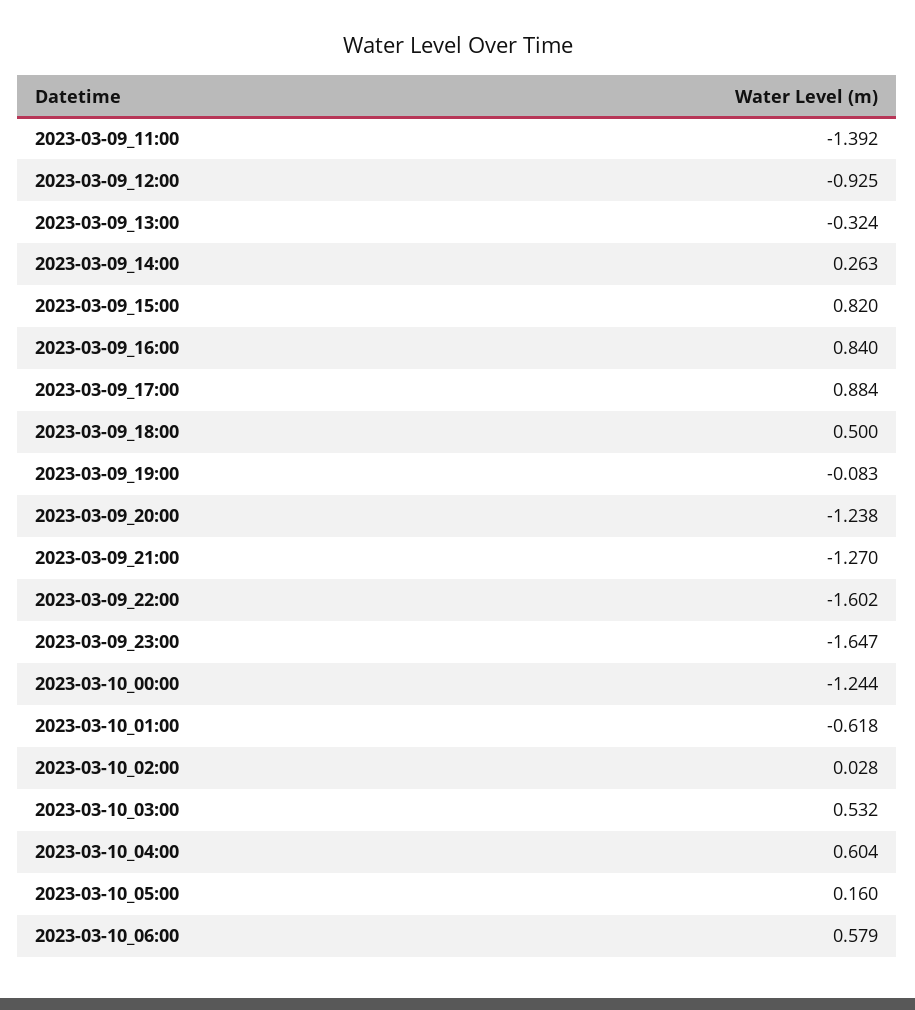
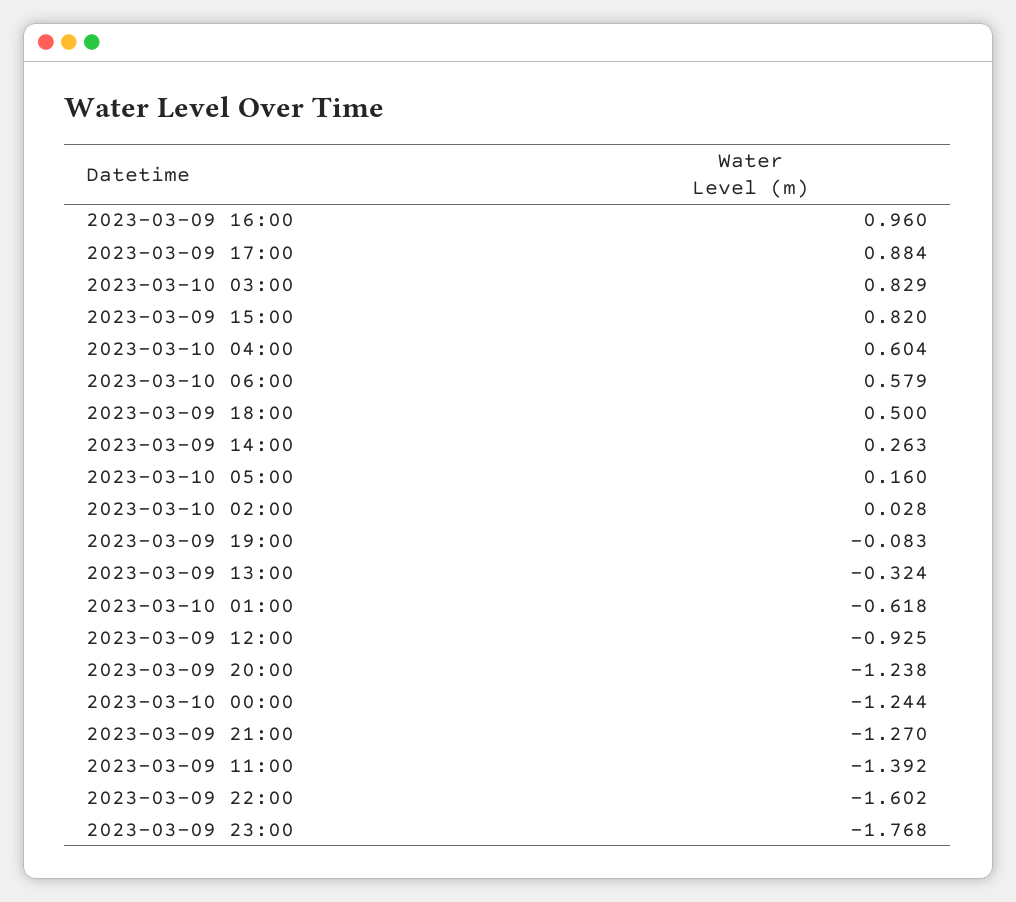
  {
    "2023-03-09_11:00": -1.392,
    "2023-03-09_12:00": -0.925,
    "2023-03-09_13:00": -0.324,
    "2023-03-09_14:00": 0.263,
    "2023-03-09_15:00": 0.82,
-   "2023-03-09_16:00": 0.84,
+   "2023-03-09_16:00": 0.96,
    "2023-03-09_17:00": 0.884,
    "2023-03-09_18:00": 0.5,
    "2023-03-09_19:00": -0.083,
    "2023-03-09_20:00": -1.238,
    "2023-03-09_21:00": -1.27,
    "2023-03-09_22:00": -1.602,
-   "2023-03-09_23:00": -1.647,
+   "2023-03-09_23:00": -1.768,
    "2023-03-10_00:00": -1.244,
    "2023-03-10_01:00": -0.618,
    "2023-03-10_02:00": 0.028,
-   "2023-03-10_03:00": 0.532,
+   "2023-03-10_03:00": 0.829,
    "2023-03-10_04:00": 0.604,
    "2023-03-10_05:00": 0.16,
    "2023-03-10_06:00": 0.579
  }

